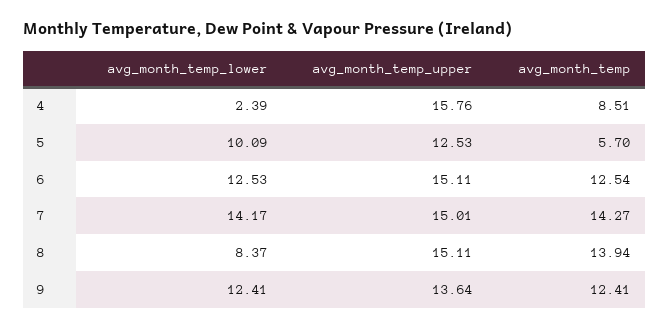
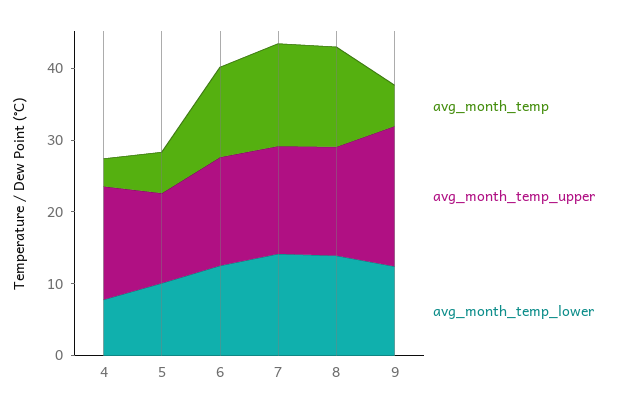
  {
    "avg_month_temp_lower": {
-     "4": 2.39,
+     "4": 8,
      "5": 10.09,
      "6": 12.53,
      "7": 14.17,
-     "8": 8.37,
+     "8": 14,
      "9": 12.41
    },
    "avg_month_temp_upper": {
      "4": 15.76,
      "5": 12.53,
      "6": 15.11,
      "7": 15.01,
      "8": 15.11,
-     "9": 13.64
+     "9": 20
    },
    "avg_month_temp": {
-     "4": 8.51,
+     "4": 4,
      "5": 5.7,
      "6": 12.54,
      "7": 14.27,
      "8": 13.94,
-     "9": 12.41
+     "9": 6
    }
  }

